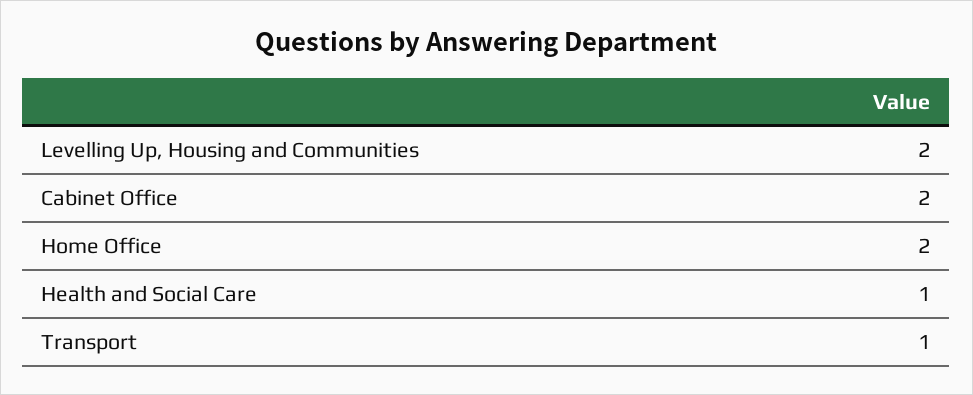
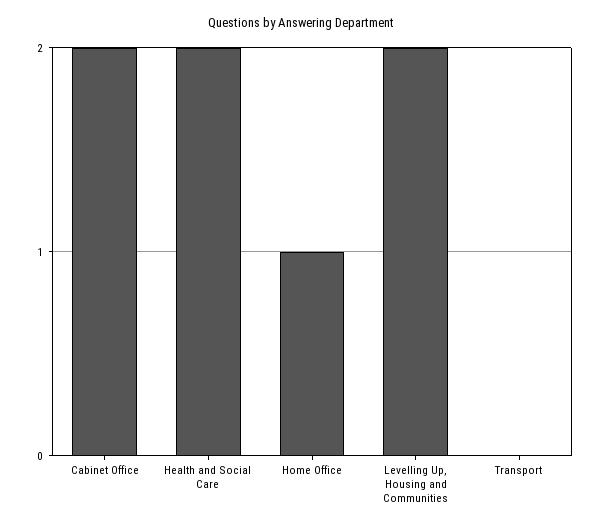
  {
    "Levelling Up, Housing and Communities": 2,
    "Cabinet Office": 2,
-   "Home Office": 2,
+   "Home Office": 1,
-   "Health and Social Care": 1,
+   "Health and Social Care": 2,
-   "Transport": 1
+   "Transport": 0
  }

